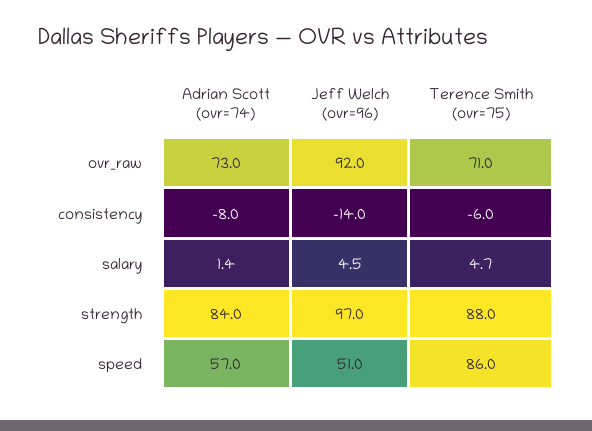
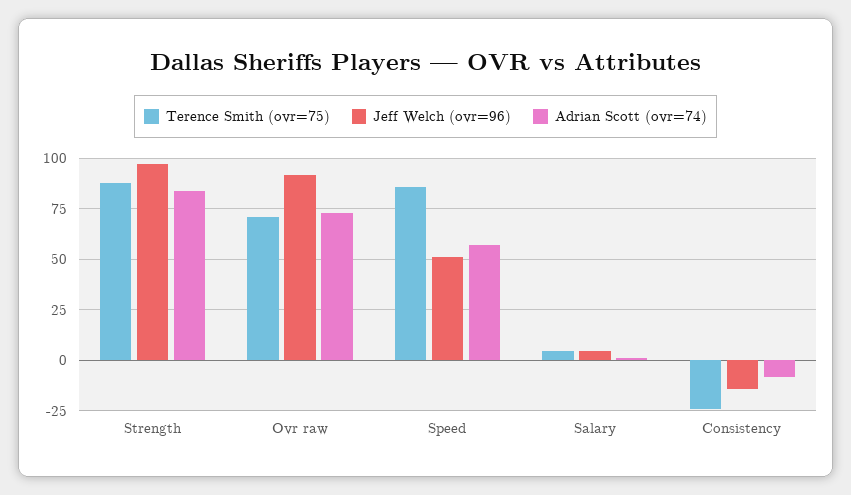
  {
    "Adrian Scott (ovr=74)": {
      "ovr_raw": 73,
      "consistency": -8,
      "salary": 1.4,
      "strength": 84,
      "speed": 57
    },
    "Jeff Welch (ovr=96)": {
      "ovr_raw": 92,
      "consistency": -14,
      "salary": 4.5,
      "strength": 97,
      "speed": 51
    },
    "Terence Smith (ovr=75)": {
      "ovr_raw": 71,
-     "consistency": -6,
+     "consistency": -25,
      "salary": 4.7,
      "strength": 88,
      "speed": 86
    }
  }

